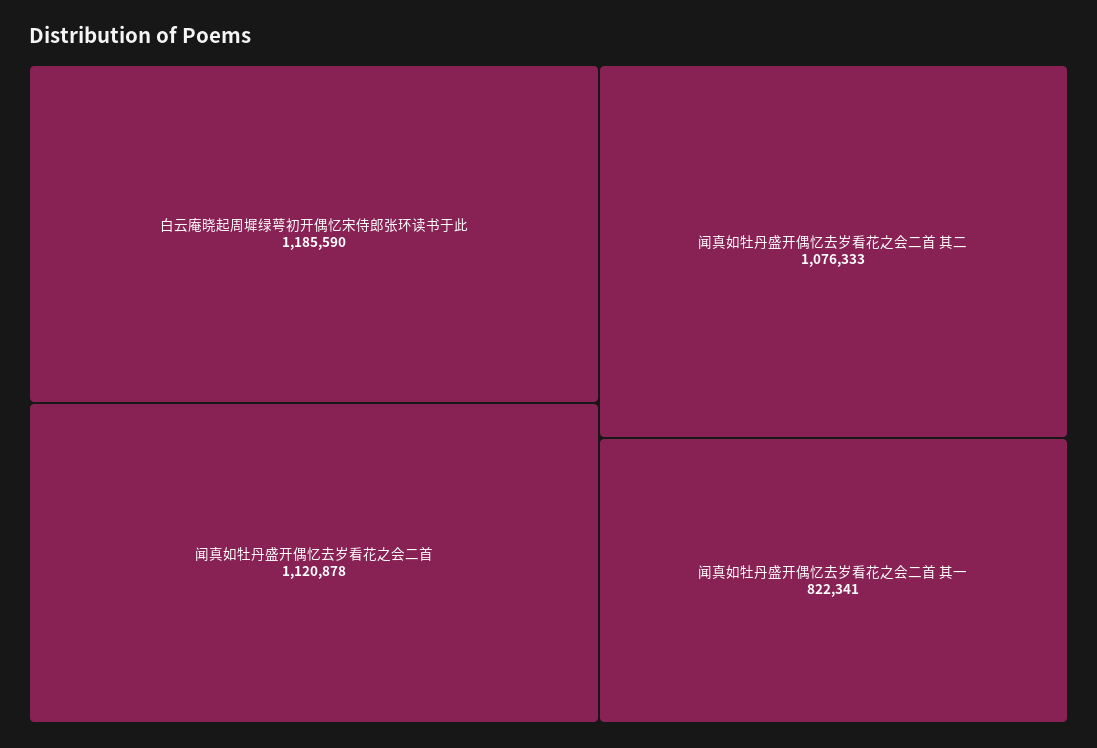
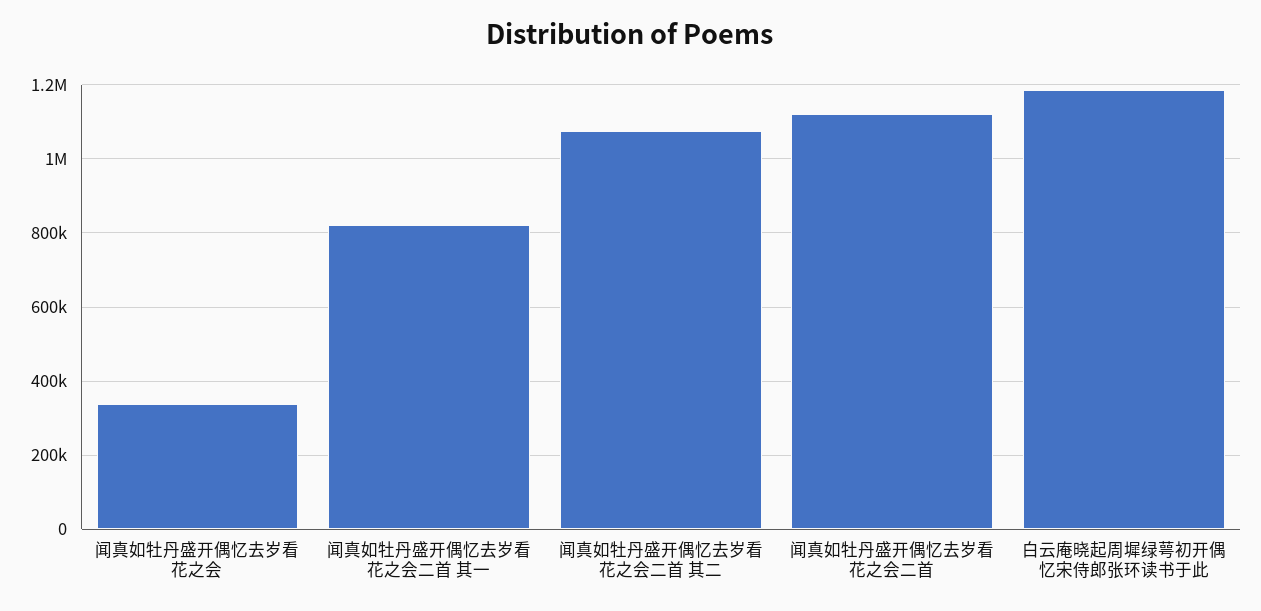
  {
    "白云庵晓起周墀绿萼初开偶忆宋侍郎张环读书于此": 1185590,
    "闻真如牡丹盛开偶忆去岁看花之会二首": 1120878,
    "闻真如牡丹盛开偶忆去岁看花之会二首 其二": 1076333,
-   "闻真如牡丹盛开偶忆去岁看花之会二首 其一": 822341
+   "闻真如牡丹盛开偶忆去岁看花之会二首 其一": 822341,
+   "闻真如牡丹盛开偶忆去岁看花之会": 340000
  }

